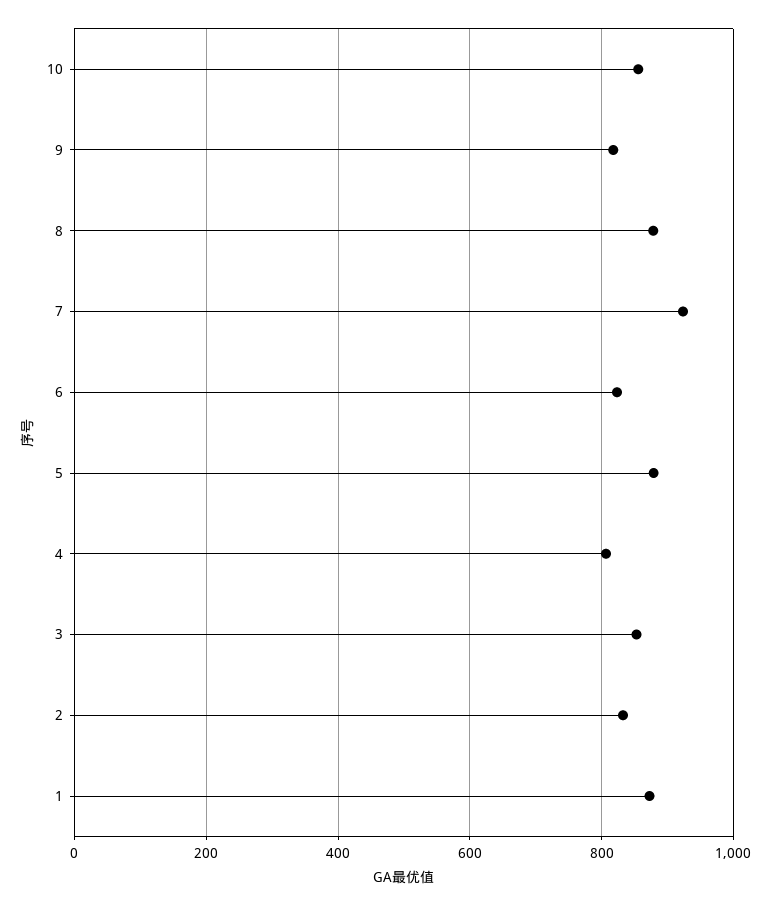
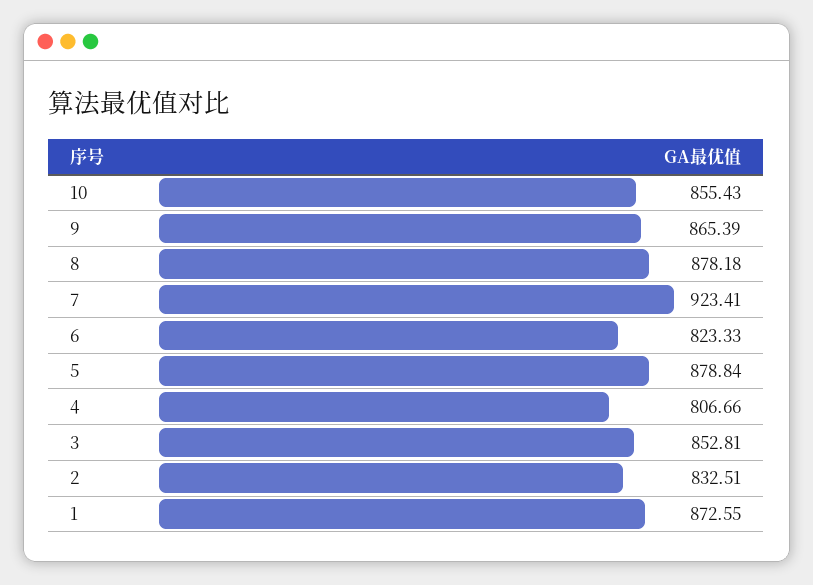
  {
    "10": 855.43,
-   "9": 820,
+   "9": 865.39,
    "8": 878.18,
    "7": 923.41,
    "6": 823.33,
    "5": 878.84,
    "4": 806.66,
    "3": 852.81,
    "2": 832.51,
    "1": 872.55
  }

